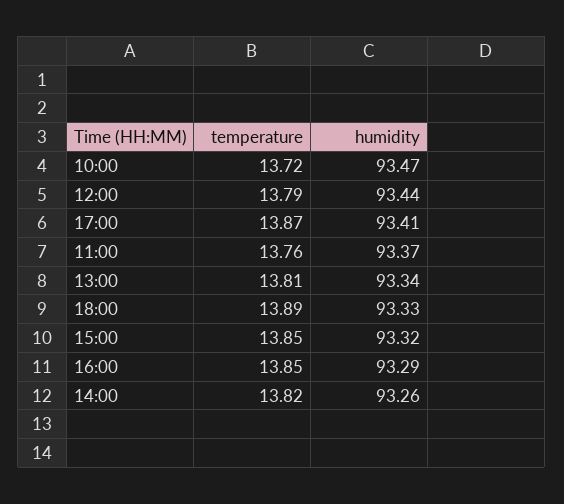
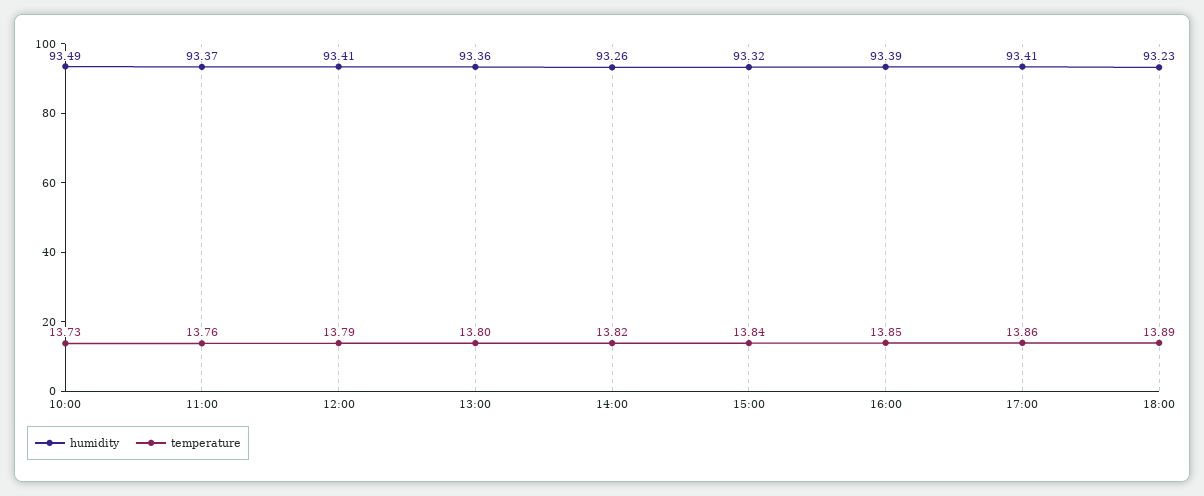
  {
    "temperature": {
-     "10:00": 13.72,
+     "10:00": 13.73,
      "12:00": 13.79,
-     "17:00": 13.87,
+     "17:00": 13.86,
      "11:00": 13.76,
-     "13:00": 13.81,
+     "13:00": 13.8,
      "18:00": 13.89,
-     "15:00": 13.85,
+     "15:00": 13.84,
      "16:00": 13.85,
      "14:00": 13.82
    },
    "humidity": {
-     "10:00": 93.47,
+     "10:00": 93.49,
-     "12:00": 93.44,
+     "12:00": 93.41,
      "17:00": 93.41,
      "11:00": 93.37,
-     "13:00": 93.34,
+     "13:00": 93.36,
-     "18:00": 93.33,
+     "18:00": 93.23,
      "15:00": 93.32,
-     "16:00": 93.29,
+     "16:00": 93.39,
      "14:00": 93.26
    }
  }

